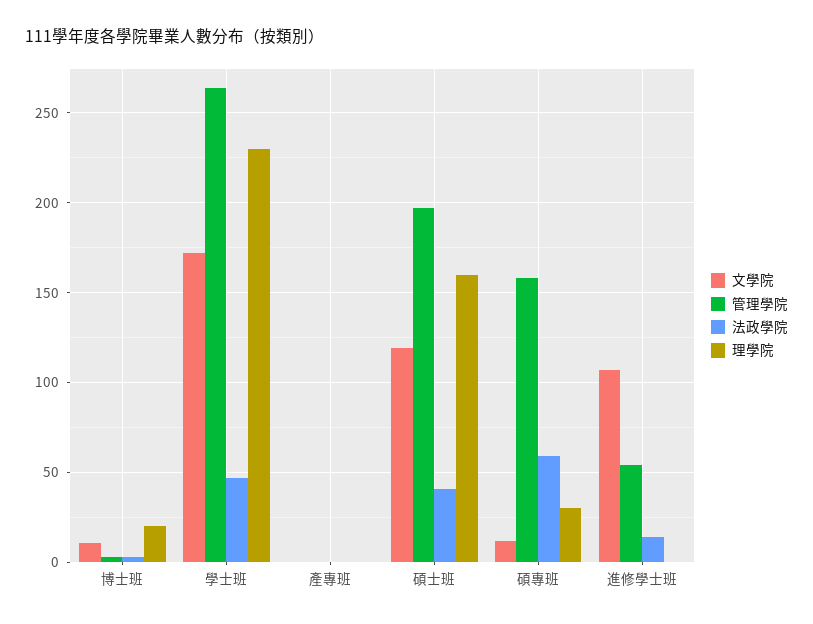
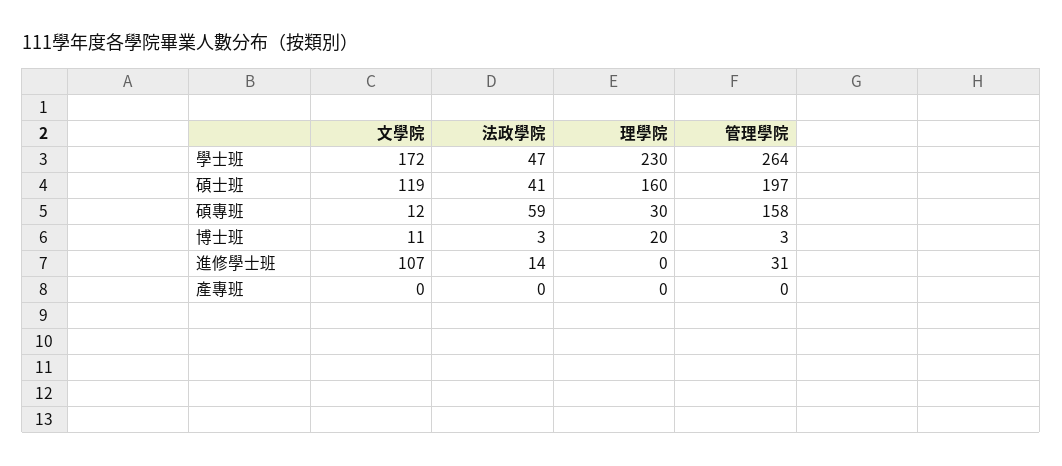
  {
    "文學院": {
      "博士班": 11,
      "學士班": 172,
      "產專班": 0,
      "碩士班": 119,
      "碩專班": 12,
      "進修學士班": 107
    },
    "管理學院": {
      "博士班": 3,
      "學士班": 264,
      "產專班": 0,
      "碩士班": 197,
      "碩專班": 158,
-     "進修學士班": 55
+     "進修學士班": 31
    },
    "法政學院": {
      "博士班": 3,
      "學士班": 47,
      "產專班": 0,
      "碩士班": 41,
      "碩專班": 59,
      "進修學士班": 14
    },
    "理學院": {
      "博士班": 20,
      "學士班": 230,
      "產專班": 0,
      "碩士班": 160,
      "碩專班": 30,
      "進修學士班": 0
    }
  }

